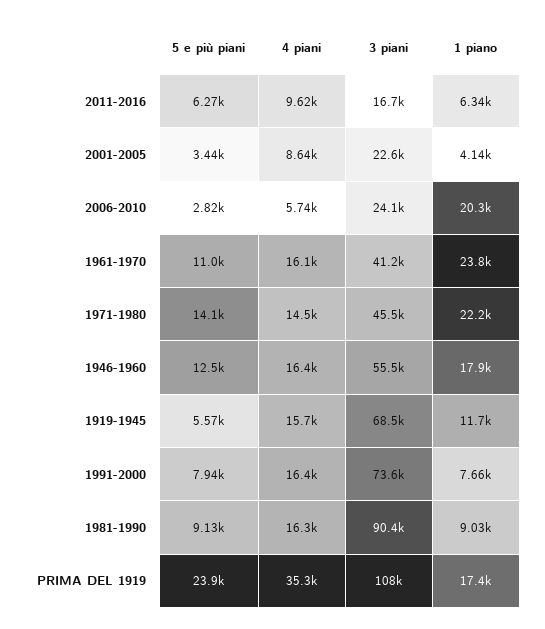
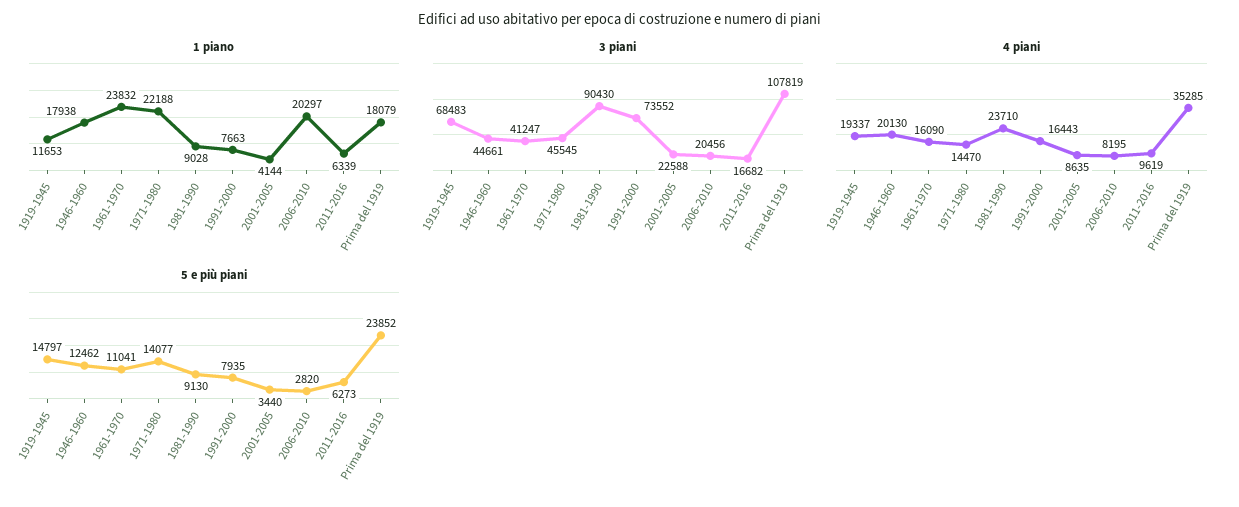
  {
    "5 e più piani": {
      "2011-2016": 6273,
      "2001-2005": 3440,
      "2006-2010": 2820,
      "1961-1970": 11041,
      "1971-1980": 14077,
      "1946-1960": 12462,
-     "1919-1945": 5570,
+     "1919-1945": 14797,
      "1991-2000": 7935,
      "1981-1990": 9130,
      "PRIMA DEL 1919": 23852
    },
    "4 piani": {
      "2011-2016": 9619,
      "2001-2005": 8635,
-     "2006-2010": 5740,
+     "2006-2010": 8195,
      "1961-1970": 16090,
      "1971-1980": 14470,
-     "1946-1960": 16400,
+     "1946-1960": 20130,
-     "1919-1945": 15700,
+     "1919-1945": 19337,
      "1991-2000": 16443,
-     "1981-1990": 16300,
+     "1981-1990": 23710,
      "PRIMA DEL 1919": 35285
    },
    "3 piani": {
      "2011-2016": 16682,
      "2001-2005": 22588,
-     "2006-2010": 24100,
+     "2006-2010": 20456,
      "1961-1970": 41247,
      "1971-1980": 45545,
-     "1946-1960": 55500,
+     "1946-1960": 44661,
      "1919-1945": 68483,
      "1991-2000": 73552,
      "1981-1990": 90430,
      "PRIMA DEL 1919": 107819
    },
    "1 piano": {
      "2011-2016": 6339,
      "2001-2005": 4144,
      "2006-2010": 20297,
      "1961-1970": 23832,
      "1971-1980": 22188,
      "1946-1960": 17938,
      "1919-1945": 11653,
      "1991-2000": 7663,
      "1981-1990": 9028,
-     "PRIMA DEL 1919": 17400
+     "PRIMA DEL 1919": 18079
    }
  }

